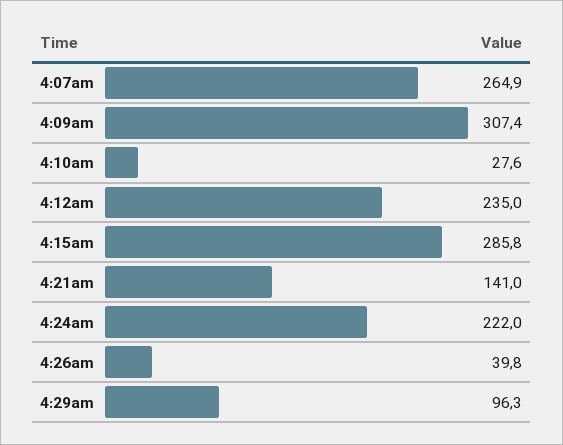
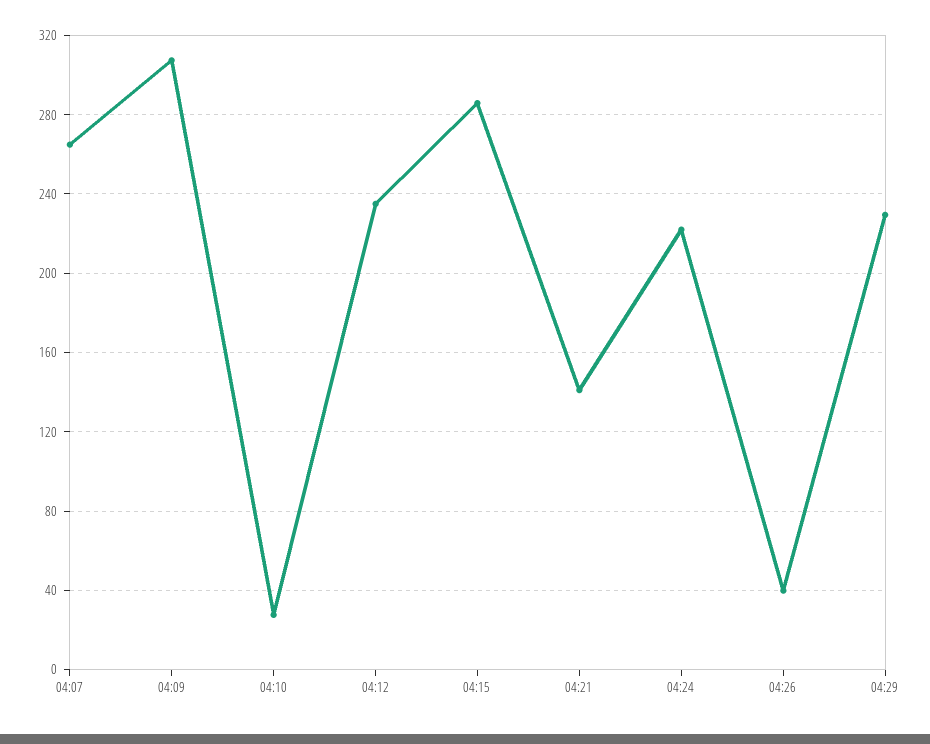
  {
    "4:07am": 264.9,
    "4:09am": 307.4,
    "4:10am": 27.6,
    "4:12am": 235,
    "4:15am": 285.8,
    "4:21am": 141,
    "4:24am": 222,
    "4:26am": 39.8,
-   "4:29am": 96.3
+   "4:29am": 230
  }

